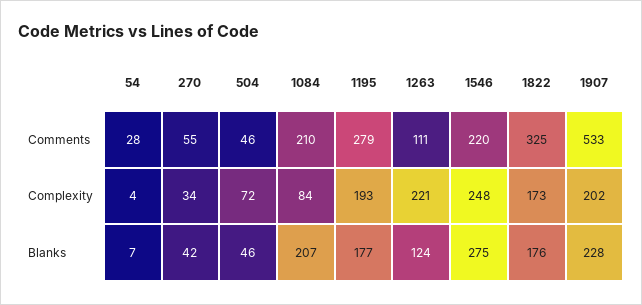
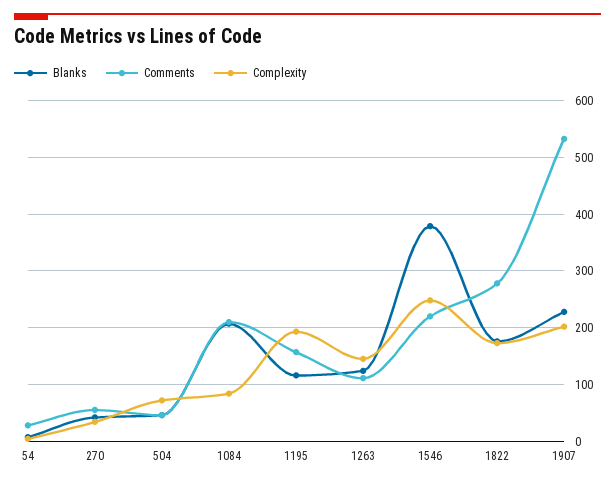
  {
    "Comments": {
      "54": 28,
      "270": 55,
      "504": 46,
      "1084": 210,
-     "1195": 279,
+     "1195": 160,
      "1263": 111,
      "1546": 220,
-     "1822": 325,
+     "1822": 280,
      "1907": 533
    },
    "Complexity": {
      "54": 4,
      "270": 34,
      "504": 72,
      "1084": 84,
      "1195": 193,
-     "1263": 221,
+     "1263": 140,
      "1546": 248,
      "1822": 173,
      "1907": 202
    },
    "Blanks": {
      "54": 7,
      "270": 42,
      "504": 46,
      "1084": 207,
-     "1195": 177,
+     "1195": 120,
      "1263": 124,
-     "1546": 275,
+     "1546": 380,
      "1822": 176,
      "1907": 228
    }
  }

